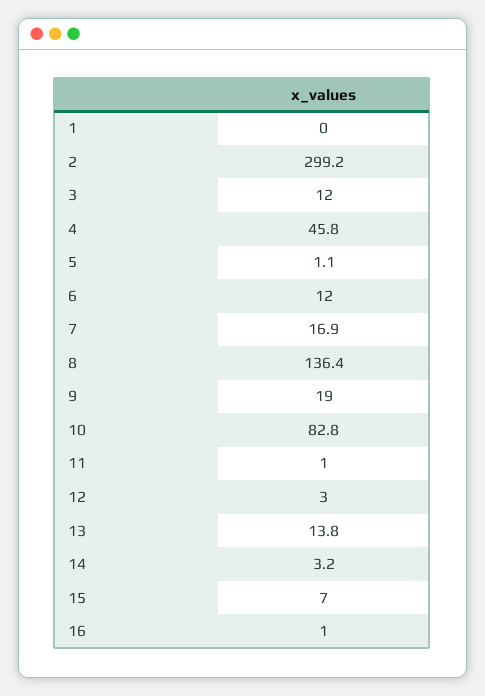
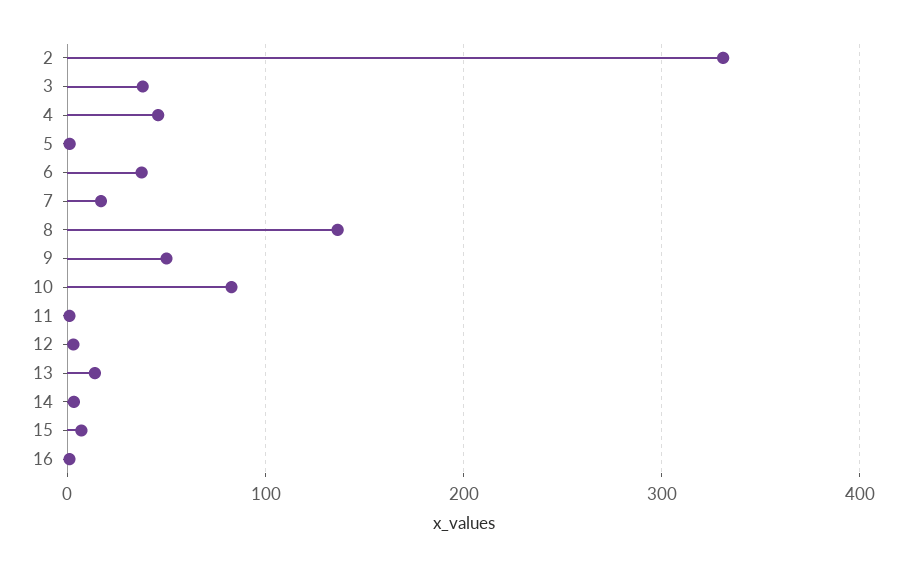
  {
-   "1": 0,
-   "2": 299.2,
+   "2": 330,
-   "3": 12,
+   "3": 40,
    "4": 45.8,
    "5": 1.1,
-   "6": 12,
+   "6": 40,
    "7": 16.9,
    "8": 136.4,
-   "9": 19,
+   "9": 50,
    "10": 82.8,
    "11": 1,
    "12": 3,
    "13": 13.8,
    "14": 3.2,
    "15": 7,
    "16": 1
  }

